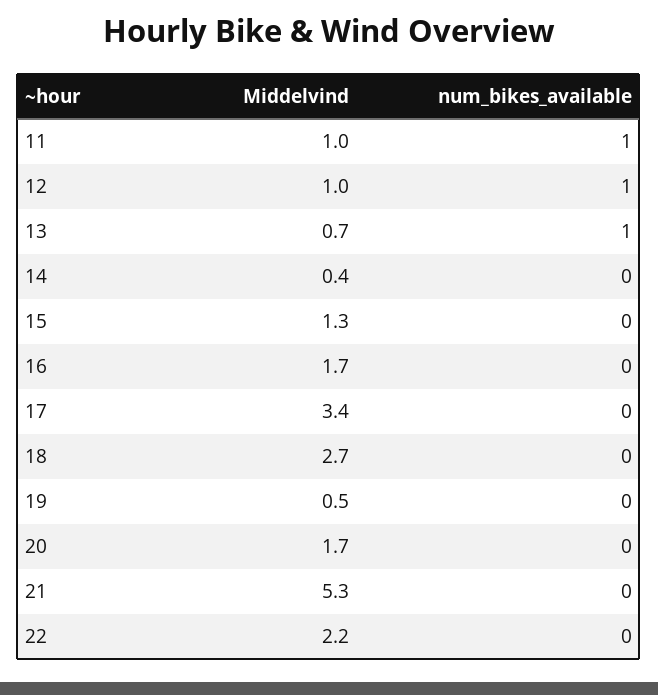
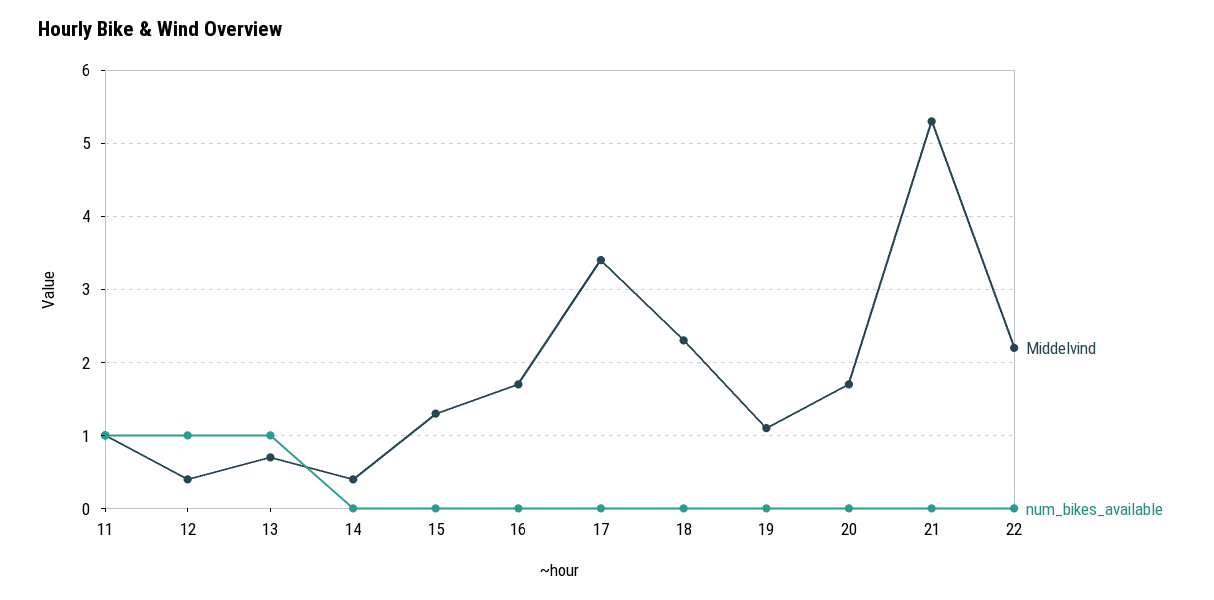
  {
    "Middelvind": {
      "11": 1,
-     "12": 1,
+     "12": 0.4,
      "13": 0.7,
      "14": 0.4,
      "15": 1.3,
      "16": 1.7,
      "17": 3.4,
-     "18": 2.7,
+     "18": 2.3,
-     "19": 0.5,
+     "19": 1.1,
      "20": 1.7,
      "21": 5.3,
      "22": 2.2
    },
    "num_bikes_available": {
      "11": 1,
      "12": 1,
      "13": 1,
      "14": 0,
      "15": 0,
      "16": 0,
      "17": 0,
      "18": 0,
      "19": 0,
      "20": 0,
      "21": 0,
      "22": 0
    }
  }

